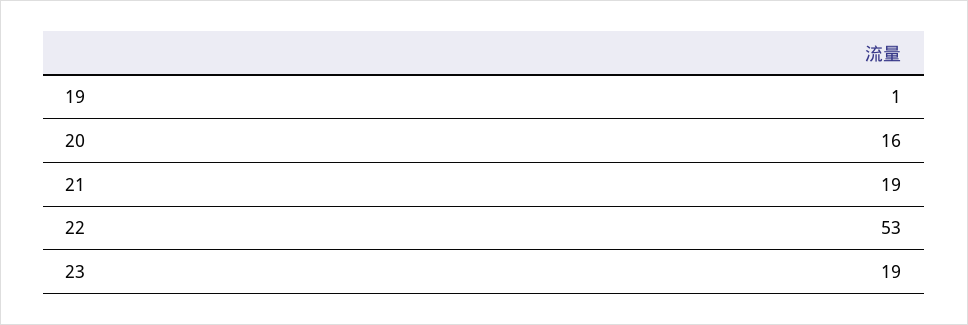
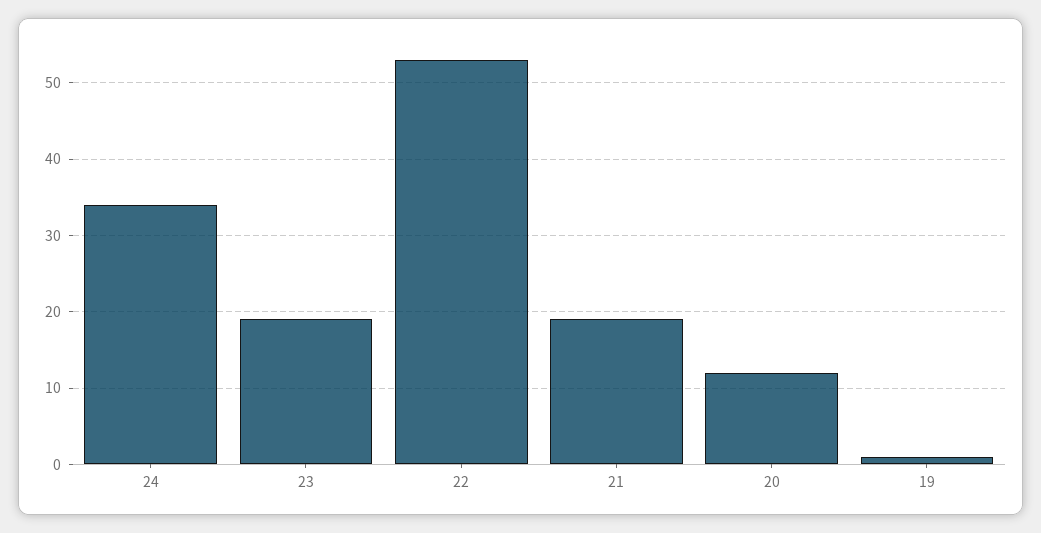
  {
    "19": 1,
-   "20": 16,
+   "20": 12,
    "21": 19,
    "22": 53,
-   "23": 19
+   "23": 19,
+   "24": 34
  }

